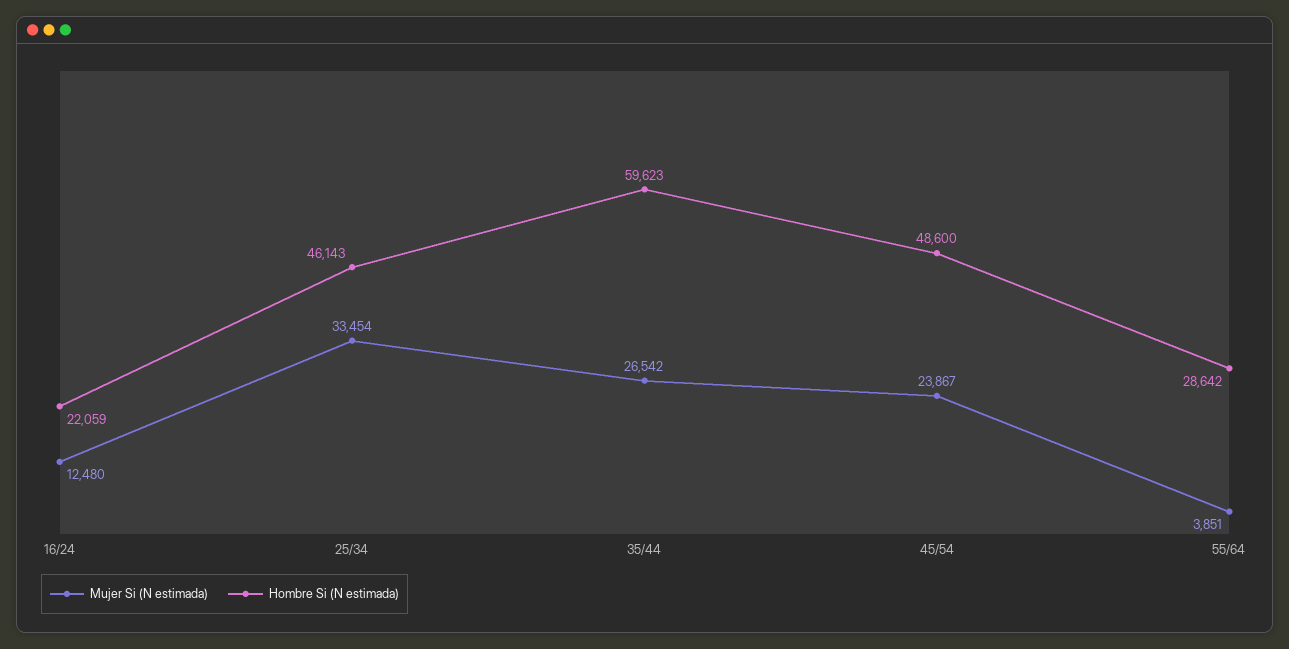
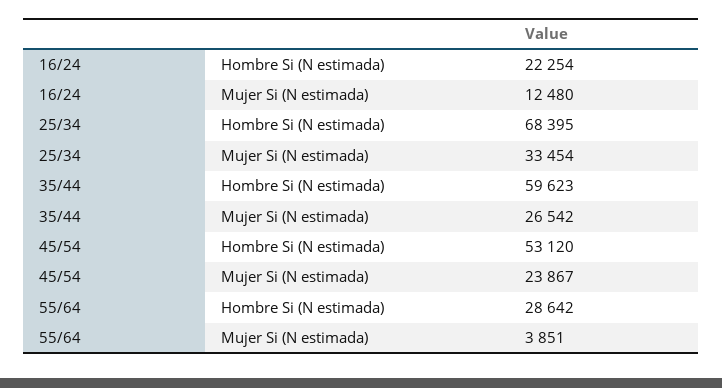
  {
    "Mujer Si (N estimada)": {
      "16/24": 12480,
      "25/34": 33454,
      "35/44": 26542,
      "45/54": 23867,
      "55/64": 3851
    },
    "Hombre Si (N estimada)": {
-     "16/24": 22059,
+     "16/24": 22254,
-     "25/34": 46143,
+     "25/34": 68395,
      "35/44": 59623,
-     "45/54": 48600,
+     "45/54": 53120,
      "55/64": 28642
    }
  }

